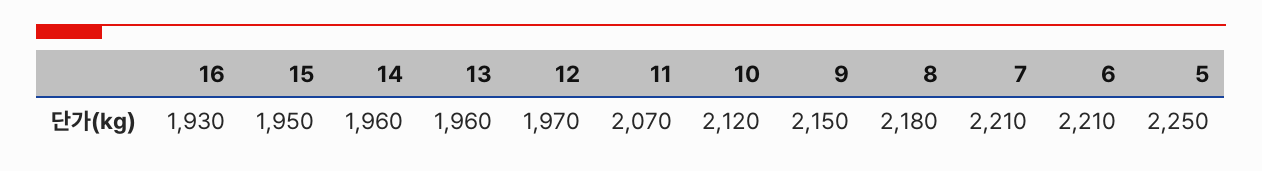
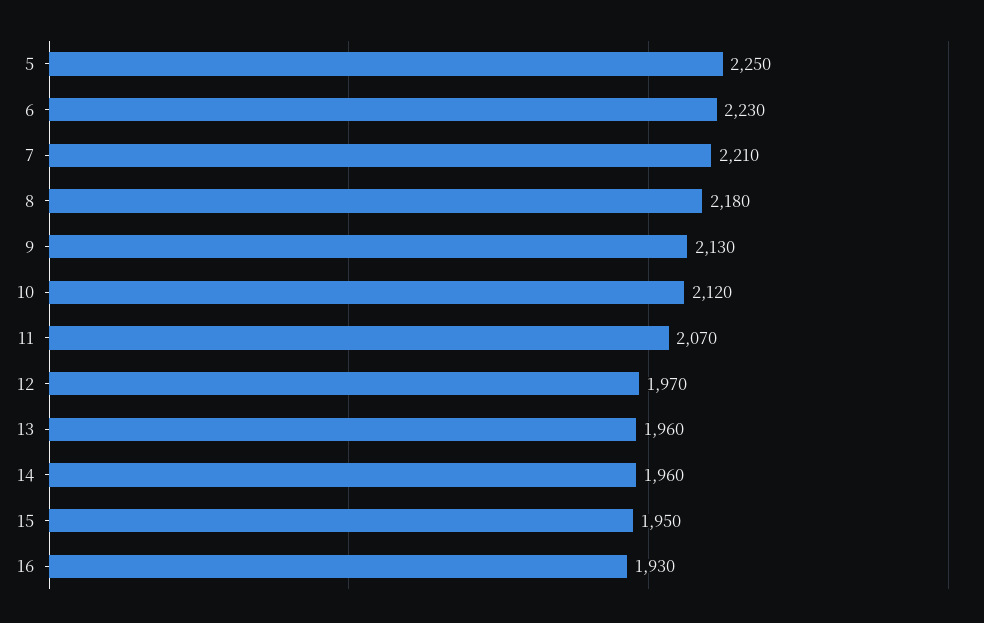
  {
    "16": 1930,
    "15": 1950,
    "14": 1960,
    "13": 1960,
    "12": 1970,
    "11": 2070,
    "10": 2120,
-   "9": 2150,
+   "9": 2130,
    "8": 2180,
    "7": 2210,
-   "6": 2210,
+   "6": 2230,
    "5": 2250
  }

